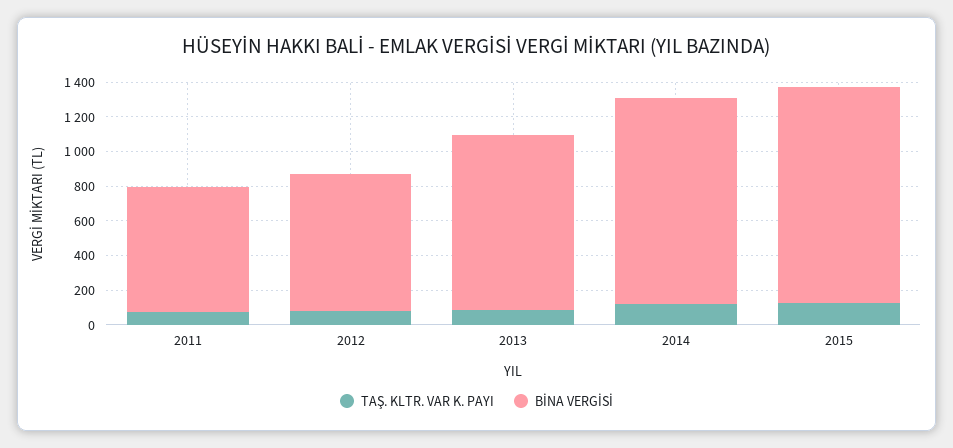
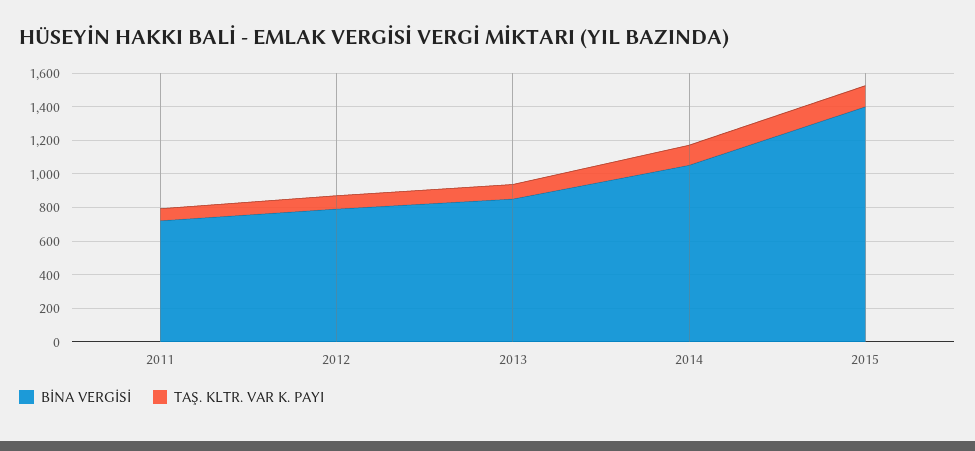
  {
    "TAŞ. KLTR. VAR K. PAYI": {
      "2011": 50,
      "2012": 100,
      "2013": 100,
      "2014": 100,
      "2015": 100
    },
    "BİNA VERGİSİ": {
      "2011": 700,
      "2012": 800,
-     "2013": 1000,
+     "2013": 850,
-     "2014": 1200,
+     "2014": 1050,
-     "2015": 1250
+     "2015": 1400
    }
  }

